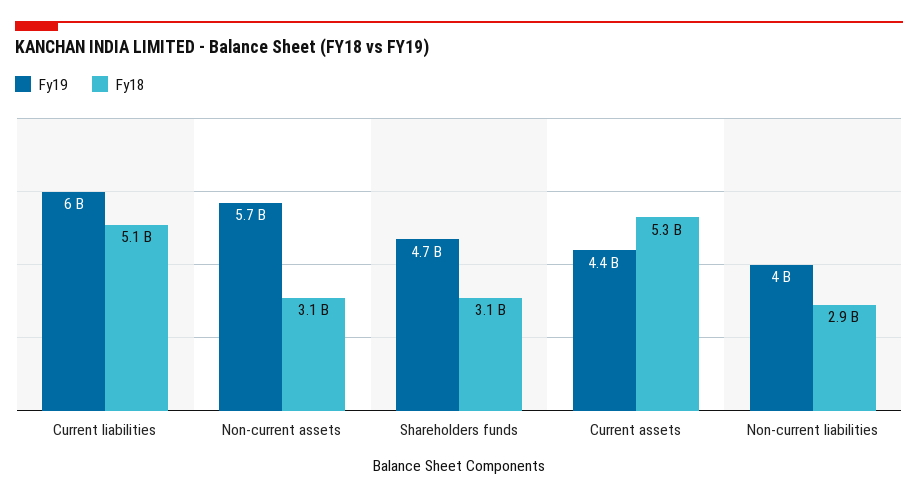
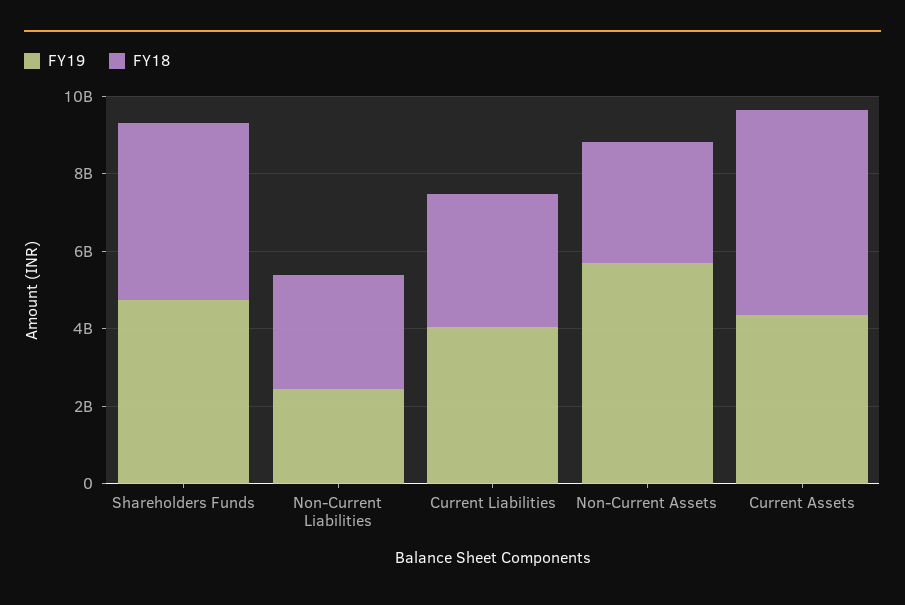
  {
    "Fy19": {
-     "Current liabilities": 6000000000,
+     "Current liabilities": 4000000000,
      "Non-current assets": 5700000000,
      "Shareholders funds": 4700000000,
      "Current assets": 4400000000,
-     "Non-current liabilities": 4000000000
+     "Non-current liabilities": 2500000000
    },
    "Fy18": {
-     "Current liabilities": 5100000000,
+     "Current liabilities": 3500000000,
      "Non-current assets": 3100000000,
-     "Shareholders funds": 3100000000,
+     "Shareholders funds": 4500000000,
      "Current assets": 5300000000,
      "Non-current liabilities": 2900000000
    }
  }

